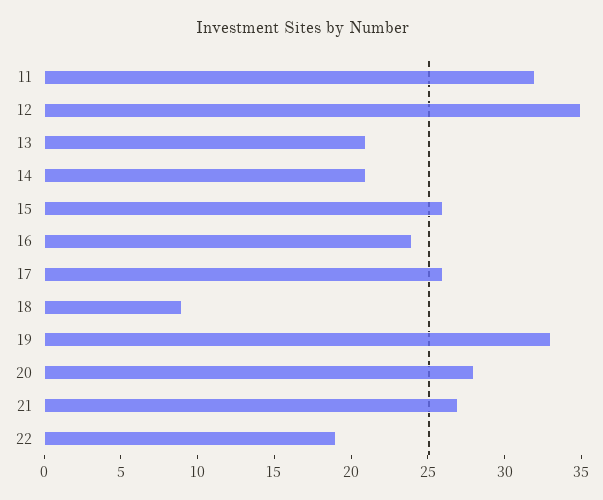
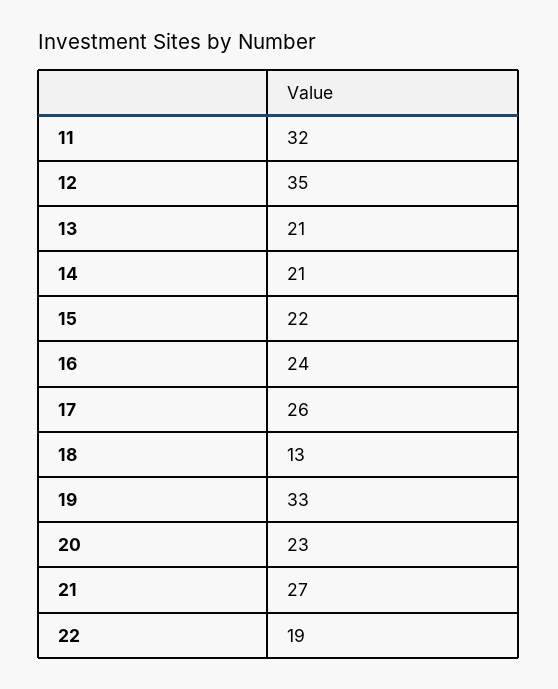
  {
    "11": 32,
    "12": 35,
    "13": 21,
    "14": 21,
-   "15": 26,
+   "15": 22,
    "16": 24,
    "17": 26,
-   "18": 9,
+   "18": 13,
    "19": 33,
-   "20": 28,
+   "20": 23,
    "21": 27,
    "22": 19
  }

